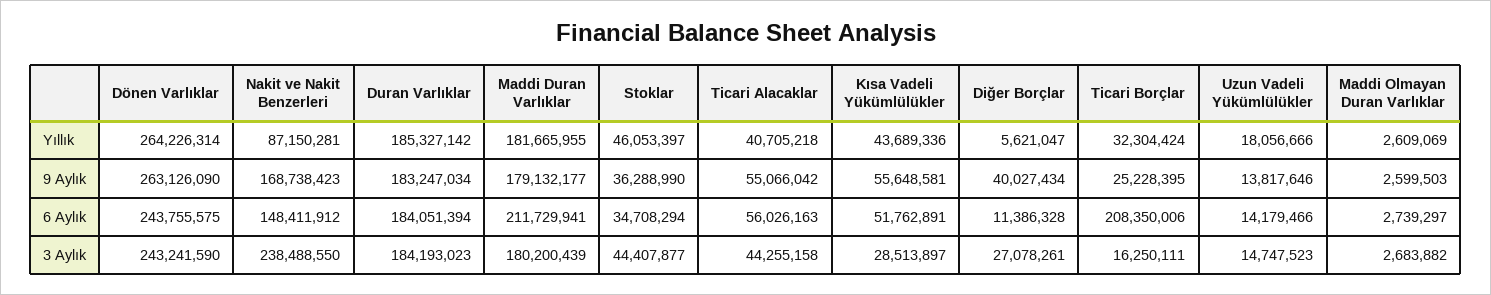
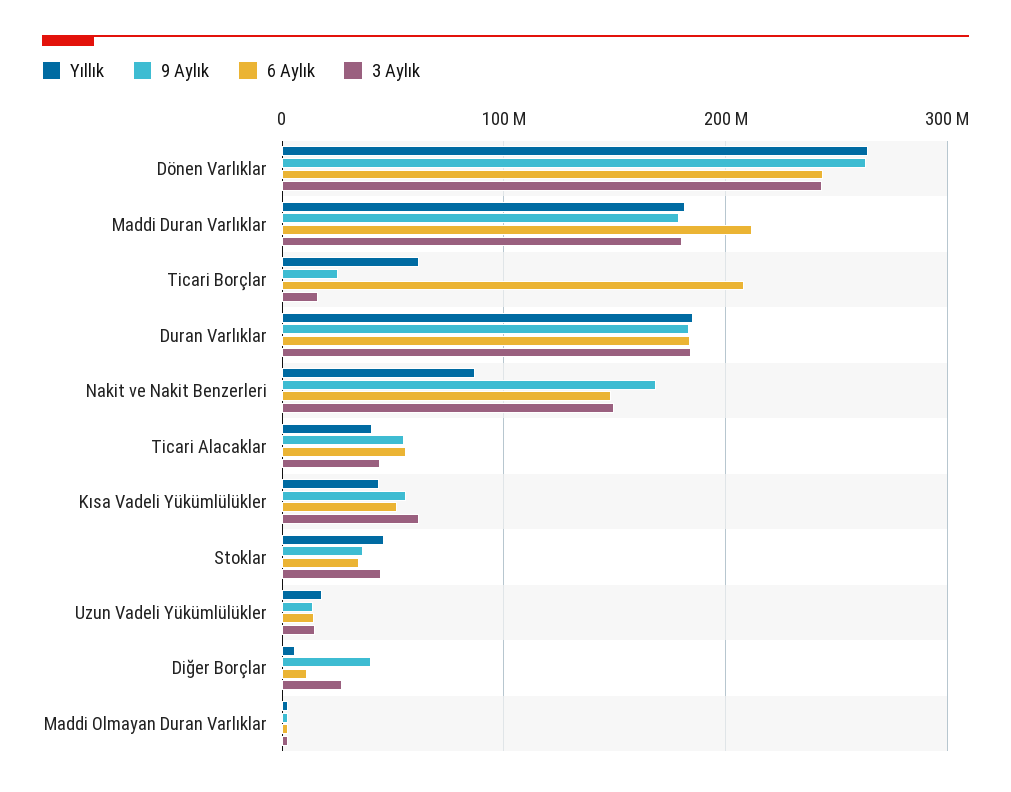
  {
    "Yıllık": {
      "Dönen Varlıklar": 264226314,
      "Nakit ve Nakit Benzerleri": 87150281,
      "Duran Varlıklar": 185327142,
      "Maddi Duran Varlıklar": 181665955,
      "Stoklar": 46053397,
      "Ticari Alacaklar": 40705218,
      "Kısa Vadeli Yükümlülükler": 43689336,
      "Diğer Borçlar": 5621047,
-     "Ticari Borçlar": 32304424,
+     "Ticari Borçlar": 60000000,
      "Uzun Vadeli Yükümlülükler": 18056666,
      "Maddi Olmayan Duran Varlıklar": 2609069
    },
    "9 Aylık": {
      "Dönen Varlıklar": 263126090,
      "Nakit ve Nakit Benzerleri": 168738423,
      "Duran Varlıklar": 183247034,
      "Maddi Duran Varlıklar": 179132177,
      "Stoklar": 36288990,
      "Ticari Alacaklar": 55066042,
      "Kısa Vadeli Yükümlülükler": 55648581,
      "Diğer Borçlar": 40027434,
      "Ticari Borçlar": 25228395,
      "Uzun Vadeli Yükümlülükler": 13817646,
      "Maddi Olmayan Duran Varlıklar": 2599503
    },
    "6 Aylık": {
      "Dönen Varlıklar": 243755575,
      "Nakit ve Nakit Benzerleri": 148411912,
      "Duran Varlıklar": 184051394,
      "Maddi Duran Varlıklar": 211729941,
      "Stoklar": 34708294,
      "Ticari Alacaklar": 56026163,
      "Kısa Vadeli Yükümlülükler": 51762891,
      "Diğer Borçlar": 11386328,
      "Ticari Borçlar": 208350006,
      "Uzun Vadeli Yükümlülükler": 14179466,
      "Maddi Olmayan Duran Varlıklar": 2739297
    },
    "3 Aylık": {
      "Dönen Varlıklar": 243241590,
-     "Nakit ve Nakit Benzerleri": 238488550,
+     "Nakit ve Nakit Benzerleri": 150000000,
      "Duran Varlıklar": 184193023,
      "Maddi Duran Varlıklar": 180200439,
      "Stoklar": 44407877,
      "Ticari Alacaklar": 44255158,
-     "Kısa Vadeli Yükümlülükler": 28513897,
+     "Kısa Vadeli Yükümlülükler": 60000000,
      "Diğer Borçlar": 27078261,
      "Ticari Borçlar": 16250111,
      "Uzun Vadeli Yükümlülükler": 14747523,
      "Maddi Olmayan Duran Varlıklar": 2683882
    }
  }

